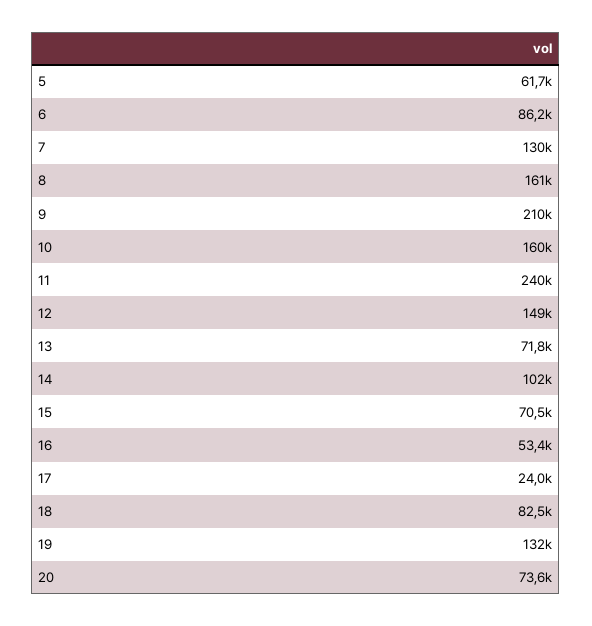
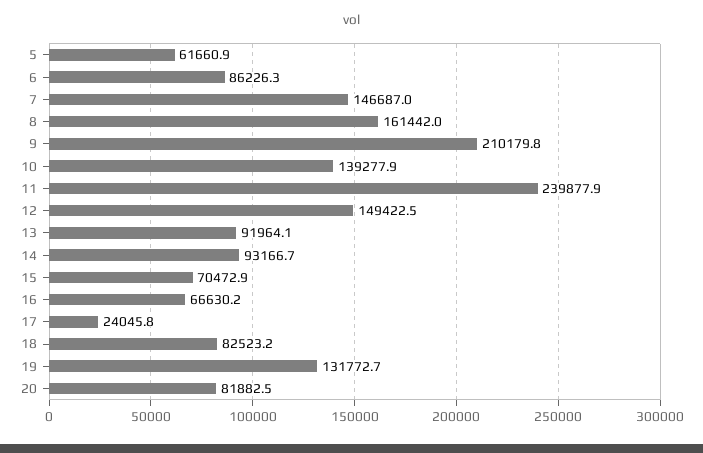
  {
    "5": 61660.9,
    "6": 86226.3,
-   "7": 130000,
+   "7": 146687,
    "8": 161442,
    "9": 210179.8,
-   "10": 160000,
+   "10": 139277.9,
    "11": 239877.9,
    "12": 149422.5,
-   "13": 71800,
+   "13": 91964.1,
-   "14": 102000,
+   "14": 93166.7,
    "15": 70472.9,
-   "16": 53400,
+   "16": 66630.2,
    "17": 24045.8,
    "18": 82523.2,
    "19": 131772.7,
-   "20": 73600
+   "20": 81882.5
  }

